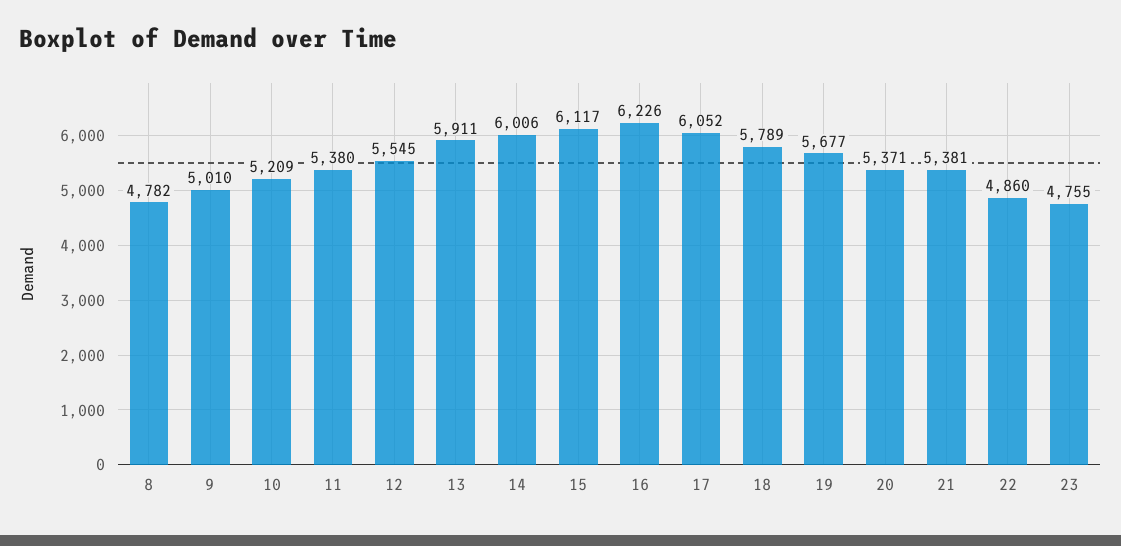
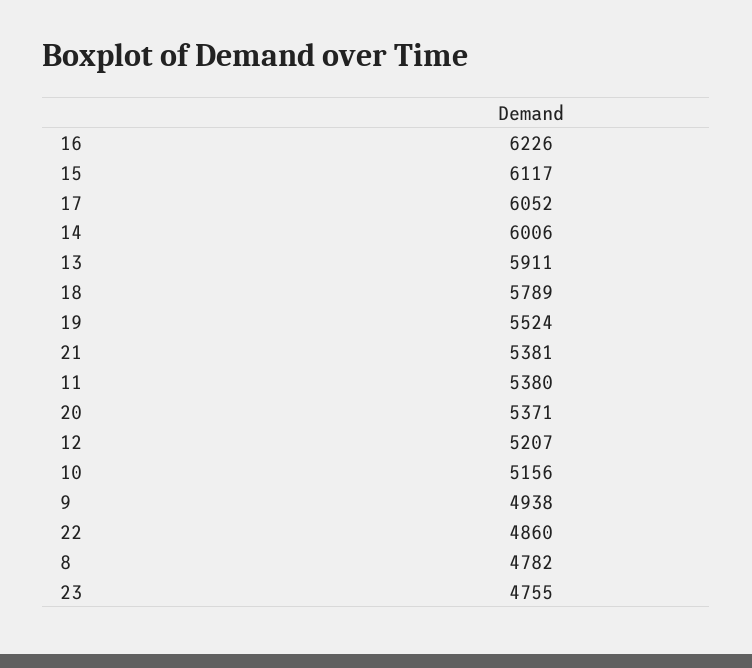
  {
    "8": 4782,
-   "9": 5010,
+   "9": 4938,
-   "10": 5209,
+   "10": 5156,
    "11": 5380,
-   "12": 5545,
+   "12": 5207,
    "13": 5911,
    "14": 6006,
    "15": 6117,
    "16": 6226,
    "17": 6052,
    "18": 5789,
-   "19": 5677,
+   "19": 5524,
    "20": 5371,
    "21": 5381,
    "22": 4860,
    "23": 4755
  }

